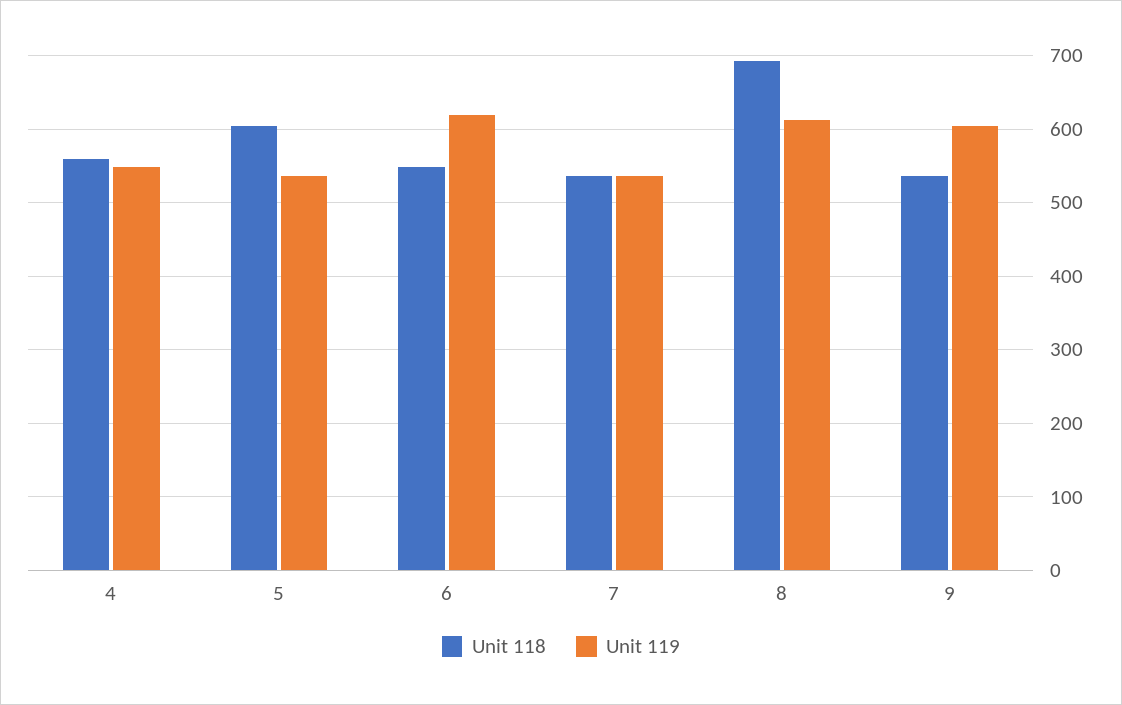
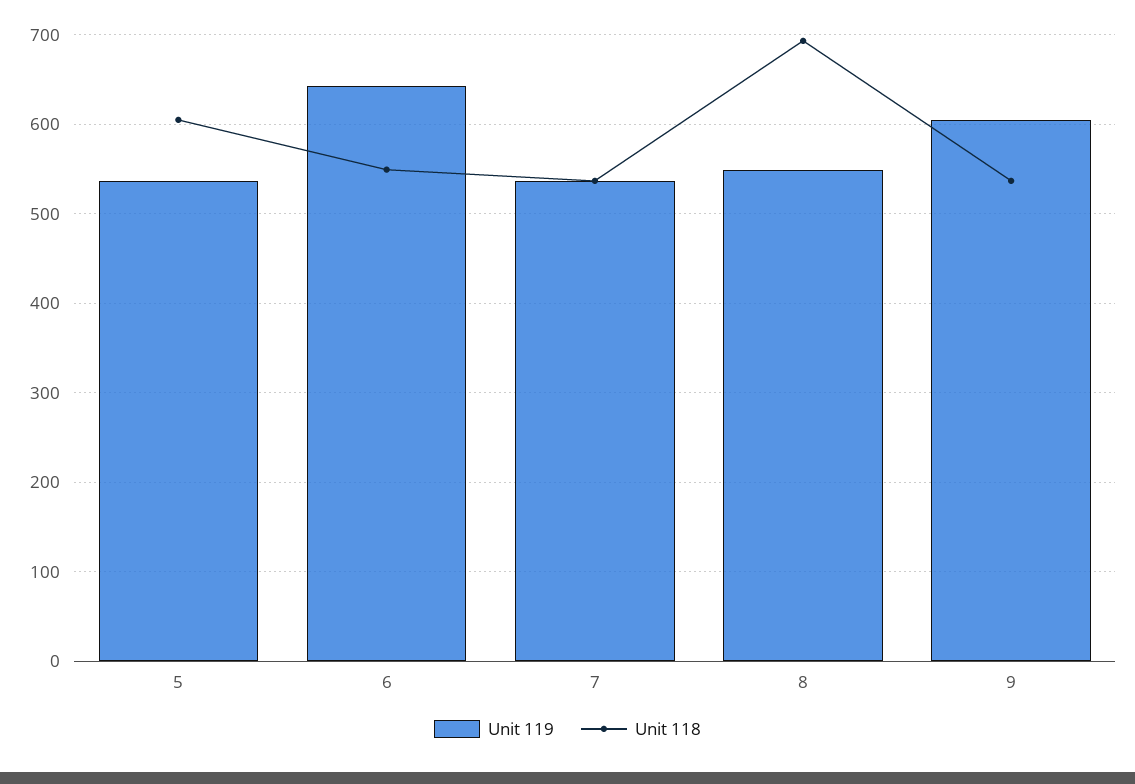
  {
    "Unit 118": {
-     "4": 560,
      "5": 600,
      "6": 550,
      "7": 540,
      "8": 690,
      "9": 540
    },
    "Unit 119": {
-     "4": 550,
      "5": 540,
-     "6": 620,
+     "6": 640,
      "7": 540,
-     "8": 610,
+     "8": 550,
      "9": 600
    }
  }

